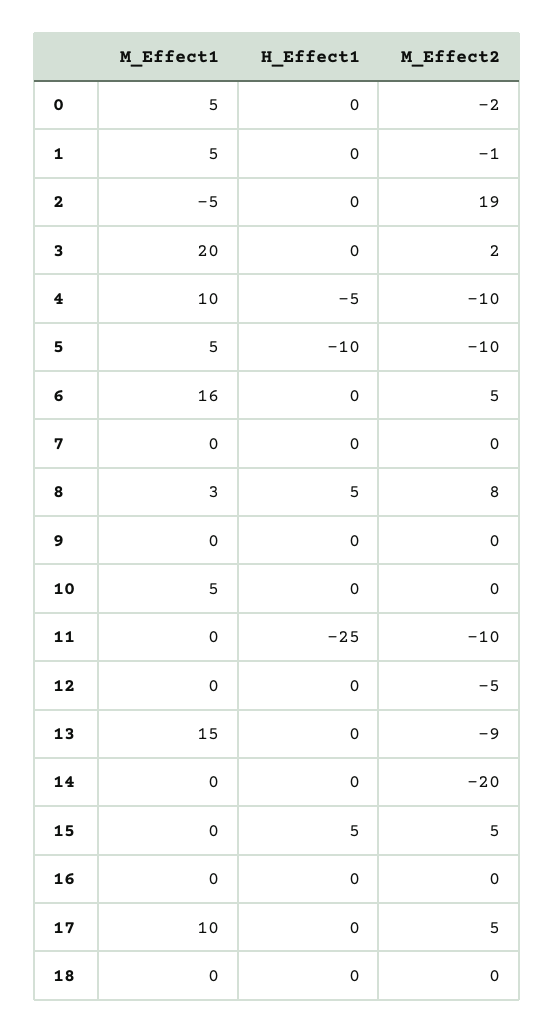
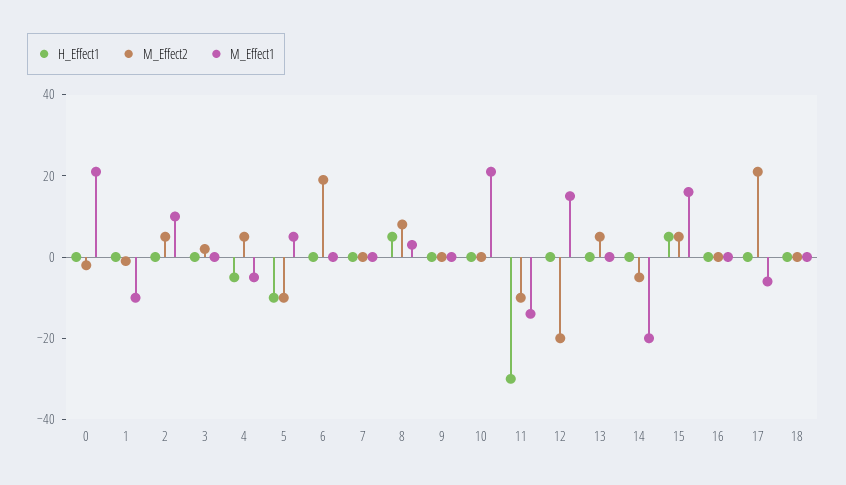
  {
    "M_Effect1": {
-     "0": 5,
+     "0": 20,
-     "1": 5,
+     "1": -10,
-     "2": -5,
+     "2": 10,
-     "3": 20,
+     "3": 0,
-     "4": 10,
+     "4": -5,
      "5": 5,
-     "6": 16,
+     "6": 0,
      "7": 0,
      "8": 3,
      "9": 0,
-     "10": 5,
+     "10": 20,
-     "11": 0,
+     "11": -15,
-     "12": 0,
+     "12": 15,
-     "13": 15,
+     "13": 0,
-     "14": 0,
+     "14": -20,
-     "15": 0,
+     "15": 15,
      "16": 0,
-     "17": 10,
+     "17": -5,
      "18": 0
    },
    "H_Effect1": {
      "0": 0,
      "1": 0,
      "2": 0,
      "3": 0,
      "4": -5,
      "5": -10,
      "6": 0,
      "7": 0,
      "8": 5,
      "9": 0,
      "10": 0,
-     "11": -25,
+     "11": -30,
      "12": 0,
      "13": 0,
      "14": 0,
      "15": 5,
      "16": 0,
      "17": 0,
      "18": 0
    },
    "M_Effect2": {
      "0": -2,
      "1": -1,
-     "2": 19,
+     "2": 5,
      "3": 2,
-     "4": -10,
+     "4": 5,
      "5": -10,
-     "6": 5,
+     "6": 20,
      "7": 0,
      "8": 8,
      "9": 0,
      "10": 0,
      "11": -10,
-     "12": -5,
+     "12": -20,
-     "13": -9,
+     "13": 5,
-     "14": -20,
+     "14": -5,
      "15": 5,
      "16": 0,
-     "17": 5,
+     "17": 20,
      "18": 0
    }
  }

